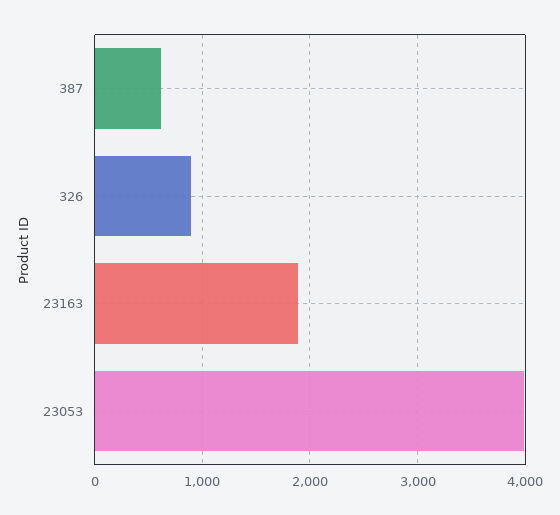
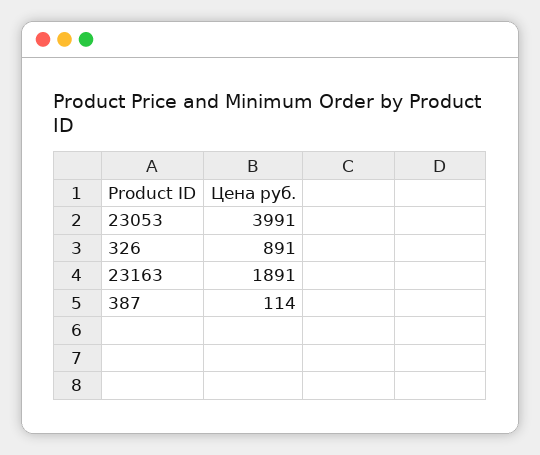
  {
-   "387": 600,
+   "387": 114,
    "326": 891,
    "23163": 1891,
    "23053": 3991
  }

